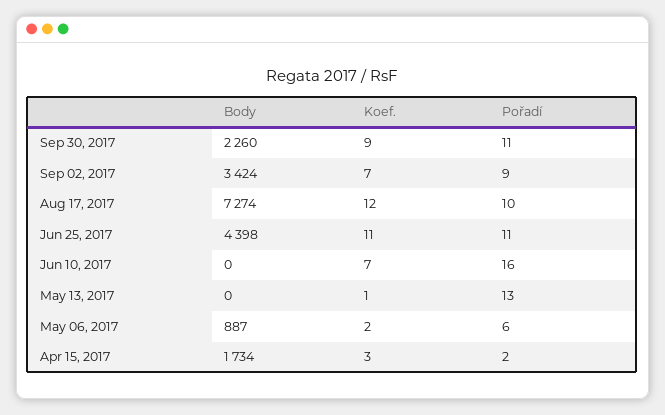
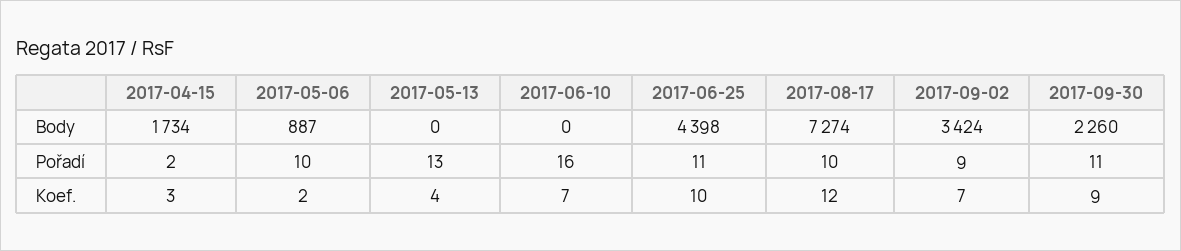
  {
    "Body": {
      "Sep 30, 2017": 2260,
      "Sep 02, 2017": 3424,
      "Aug 17, 2017": 7274,
      "Jun 25, 2017": 4398,
      "Jun 10, 2017": 0,
      "May 13, 2017": 0,
      "May 06, 2017": 887,
      "Apr 15, 2017": 1734
    },
    "Koef.": {
      "Sep 30, 2017": 9,
      "Sep 02, 2017": 7,
      "Aug 17, 2017": 12,
-     "Jun 25, 2017": 11,
+     "Jun 25, 2017": 10,
      "Jun 10, 2017": 7,
-     "May 13, 2017": 1,
+     "May 13, 2017": 4,
      "May 06, 2017": 2,
      "Apr 15, 2017": 3
    },
    "Pořadí": {
      "Sep 30, 2017": 11,
      "Sep 02, 2017": 9,
      "Aug 17, 2017": 10,
      "Jun 25, 2017": 11,
      "Jun 10, 2017": 16,
      "May 13, 2017": 13,
-     "May 06, 2017": 6,
+     "May 06, 2017": 10,
      "Apr 15, 2017": 2
    }
  }

